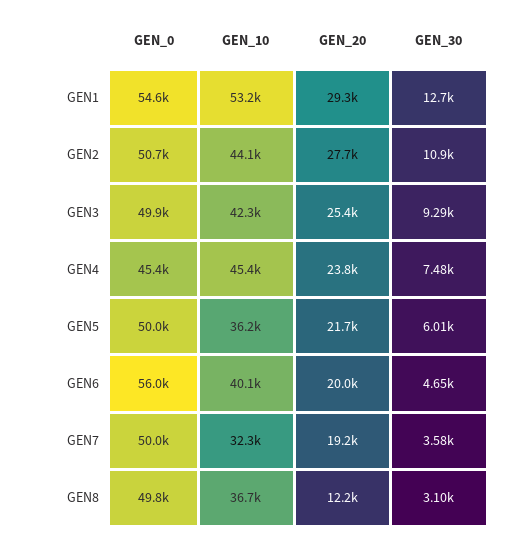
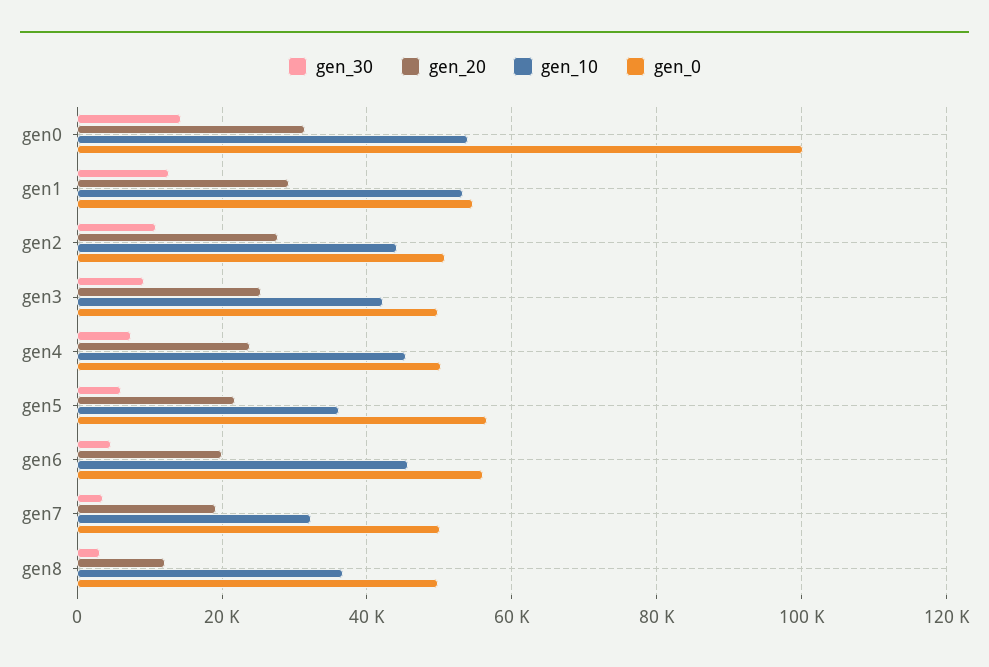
  {
    "GEN_0": {
      "GEN1": 54600,
      "GEN2": 50700,
      "GEN3": 49900,
-     "GEN4": 45400,
+     "GEN4": 50000,
-     "GEN5": 50000,
+     "GEN5": 56000,
      "GEN6": 56000,
      "GEN7": 50000,
-     "GEN8": 49800
+     "GEN8": 49800,
+     "gen0": 100000
    },
    "GEN_10": {
      "GEN1": 53200,
      "GEN2": 44100,
      "GEN3": 42300,
      "GEN4": 45400,
      "GEN5": 36200,
-     "GEN6": 40100,
+     "GEN6": 46000,
      "GEN7": 32300,
-     "GEN8": 36700
+     "GEN8": 36700,
+     "gen0": 54000
    },
    "GEN_20": {
      "GEN1": 29300,
      "GEN2": 27700,
      "GEN3": 25400,
      "GEN4": 23800,
      "GEN5": 21700,
      "GEN6": 20000,
      "GEN7": 19200,
-     "GEN8": 12200
+     "GEN8": 12200,
+     "gen0": 32000
    },
    "GEN_30": {
      "GEN1": 12700,
      "GEN2": 10900,
      "GEN3": 9290,
      "GEN4": 7480,
      "GEN5": 6010,
      "GEN6": 4650,
      "GEN7": 3580,
-     "GEN8": 3100
+     "GEN8": 3100,
+     "gen0": 14000
    }
  }

